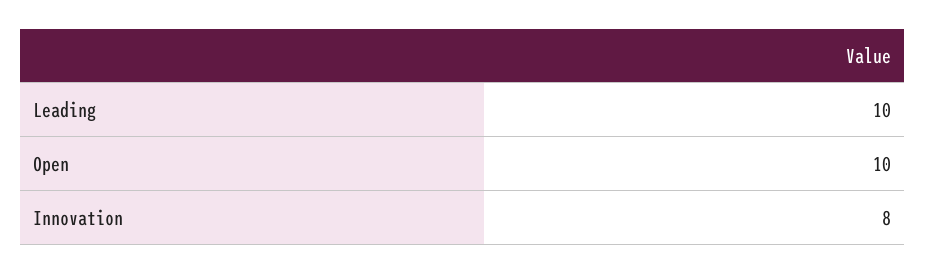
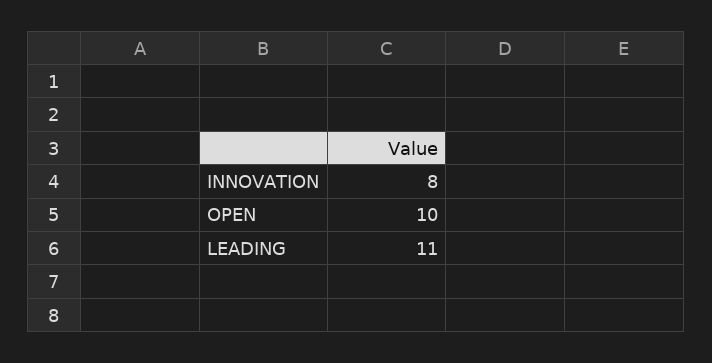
  {
-   "Leading": 10,
+   "Leading": 11,
    "Open": 10,
    "Innovation": 8
  }

